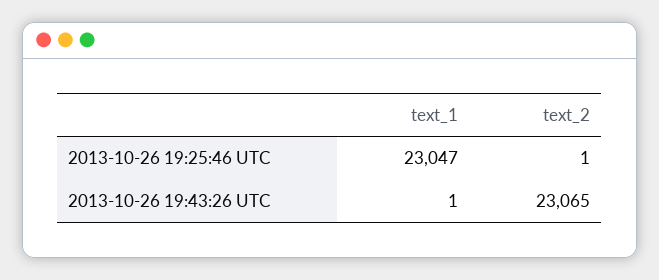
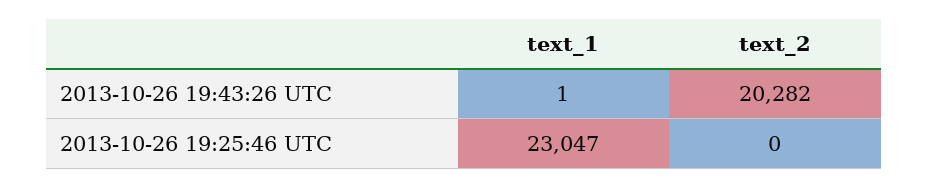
  {
    "text_1": {
      "2013-10-26 19:25:46 UTC": 23047,
      "2013-10-26 19:43:26 UTC": 1
    },
    "text_2": {
-     "2013-10-26 19:25:46 UTC": 1,
+     "2013-10-26 19:25:46 UTC": 0,
-     "2013-10-26 19:43:26 UTC": 23065
+     "2013-10-26 19:43:26 UTC": 20282
    }
  }

